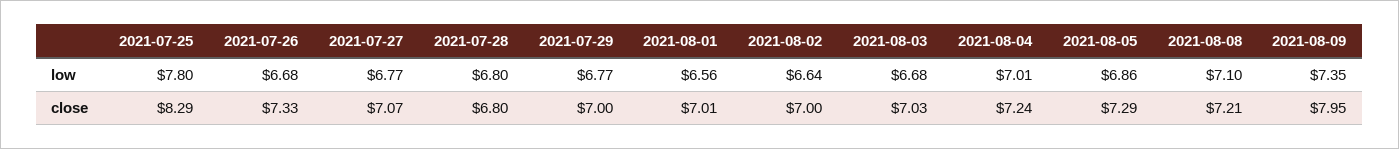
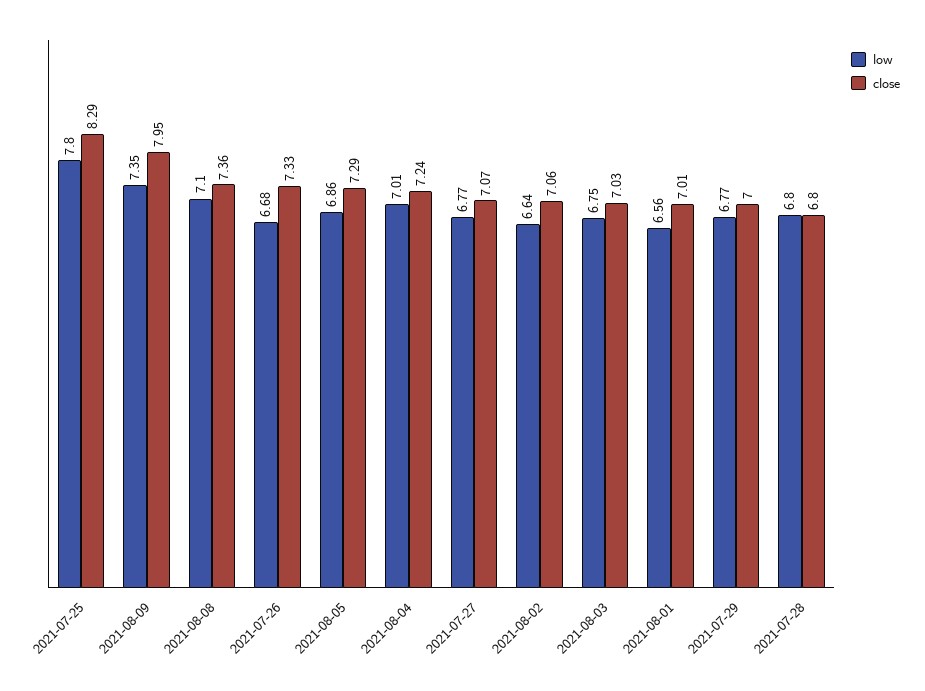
  {
    "low": {
      "2021-07-25": 7.8,
      "2021-07-26": 6.68,
      "2021-07-27": 6.77,
      "2021-07-28": 6.8,
      "2021-07-29": 6.77,
      "2021-08-01": 6.56,
      "2021-08-02": 6.64,
-     "2021-08-03": 6.68,
+     "2021-08-03": 6.75,
      "2021-08-04": 7.01,
      "2021-08-05": 6.86,
      "2021-08-08": 7.1,
      "2021-08-09": 7.35
    },
    "close": {
      "2021-07-25": 8.29,
      "2021-07-26": 7.33,
      "2021-07-27": 7.07,
      "2021-07-28": 6.8,
      "2021-07-29": 7,
      "2021-08-01": 7.01,
-     "2021-08-02": 7,
+     "2021-08-02": 7.06,
      "2021-08-03": 7.03,
      "2021-08-04": 7.24,
      "2021-08-05": 7.29,
-     "2021-08-08": 7.21,
+     "2021-08-08": 7.36,
      "2021-08-09": 7.95
    }
  }

